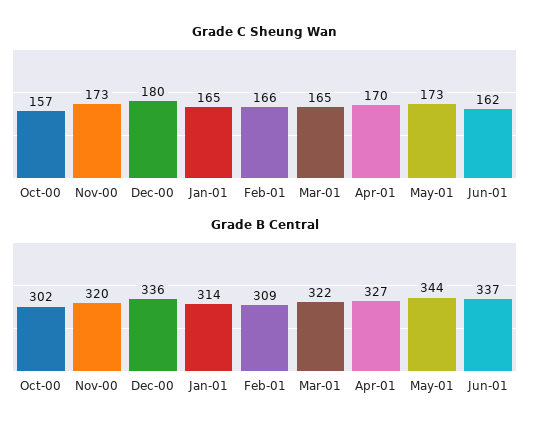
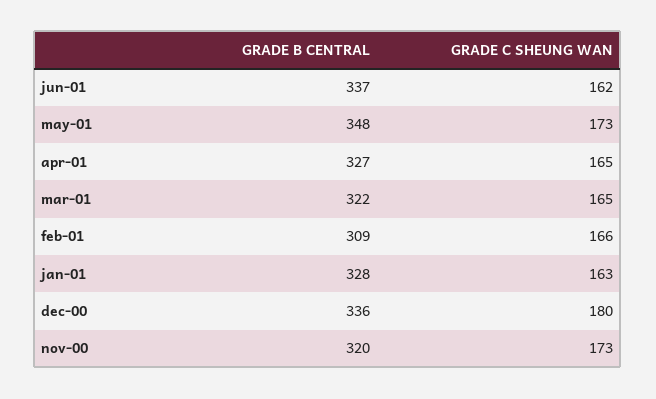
  {
    "Grade C Sheung Wan": {
-     "Oct-00": 157,
      "Nov-00": 173,
      "Dec-00": 180,
-     "Jan-01": 165,
+     "Jan-01": 163,
      "Feb-01": 166,
      "Mar-01": 165,
-     "Apr-01": 170,
+     "Apr-01": 165,
      "May-01": 173,
      "Jun-01": 162
    },
    "Grade B Central": {
-     "Oct-00": 302,
      "Nov-00": 320,
      "Dec-00": 336,
-     "Jan-01": 314,
+     "Jan-01": 328,
      "Feb-01": 309,
      "Mar-01": 322,
      "Apr-01": 327,
-     "May-01": 344,
+     "May-01": 348,
      "Jun-01": 337
    }
  }

